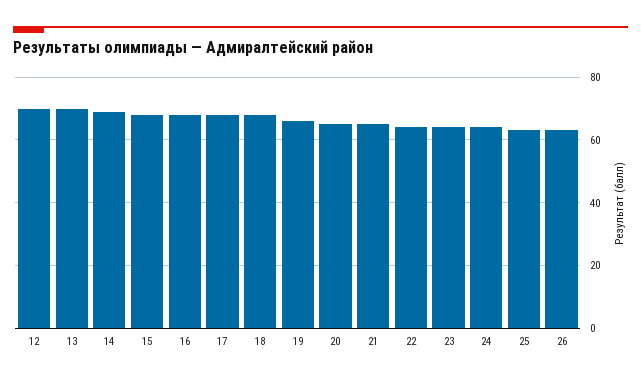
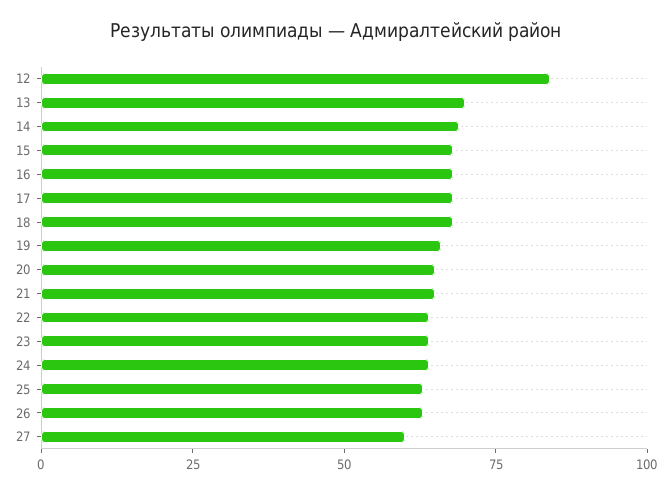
  {
-   "12": 70,
+   "12": 85,
    "13": 70,
    "14": 70,
    "15": 70,
    "16": 70,
    "17": 70,
    "18": 70,
    "19": 65,
    "20": 65,
    "21": 65,
    "22": 65,
    "23": 65,
    "24": 65,
    "25": 65,
-   "26": 65
+   "26": 65,
+   "27": 60
  }

